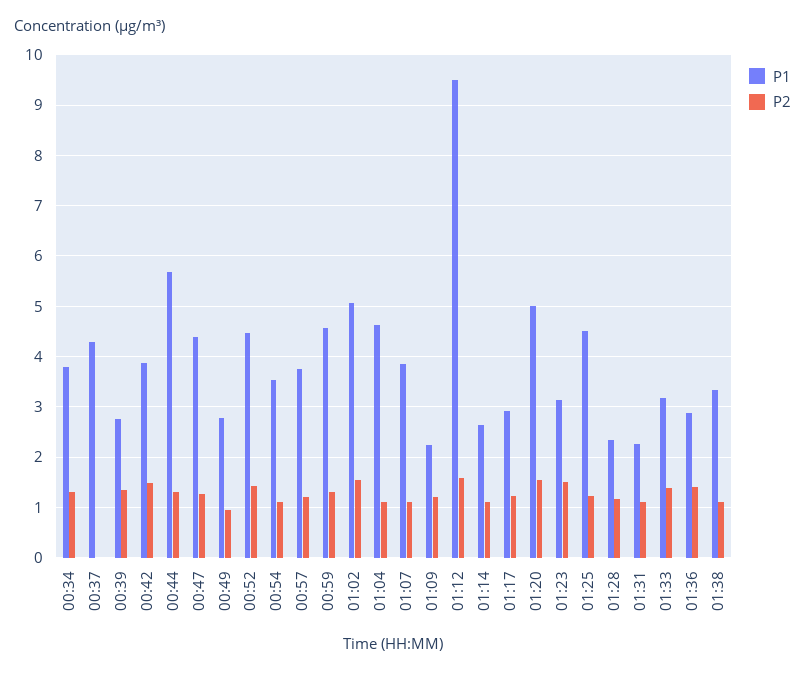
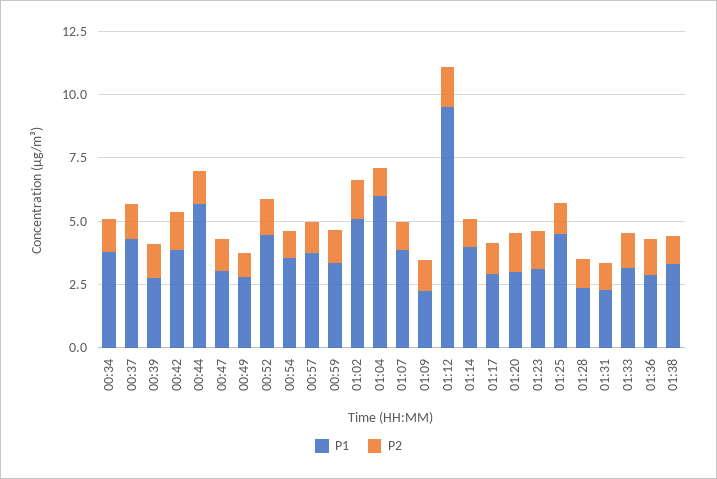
  {
    "P1": {
      "00:34": 3.8,
      "00:37": 4.2,
      "00:39": 2.8,
      "00:42": 3.8,
      "00:44": 5.6,
-     "00:47": 4.4,
+     "00:47": 3,
      "00:49": 2.8,
      "00:52": 4.4,
      "00:54": 3.6,
      "00:57": 3.8,
-     "00:59": 4.6,
+     "00:59": 3.5,
      "01:02": 5,
-     "01:04": 4.6,
+     "01:04": 6,
      "01:07": 3.8,
      "01:09": 2.2,
      "01:12": 9.6,
-     "01:14": 2.6,
+     "01:14": 4,
      "01:17": 3,
-     "01:20": 5,
+     "01:20": 3,
      "01:23": 3.2,
      "01:25": 4.6,
      "01:28": 2.4,
      "01:31": 2.2,
      "01:33": 3.2,
      "01:36": 2.8,
      "01:38": 3.4
    },
    "P2": {
      "00:34": 1.4,
-     "00:37": 0,
+     "00:37": 1.5,
      "00:39": 1.4,
      "00:42": 1.4,
      "00:44": 1.4,
      "00:47": 1.2,
      "00:49": 1,
      "00:52": 1.4,
      "00:54": 1.2,
      "00:57": 1.2,
      "00:59": 1.4,
      "01:02": 1.6,
      "01:04": 1.2,
      "01:07": 1.2,
      "01:09": 1.2,
      "01:12": 1.6,
      "01:14": 1.2,
      "01:17": 1.2,
      "01:20": 1.6,
      "01:23": 1.6,
      "01:25": 1.2,
      "01:28": 1.2,
      "01:31": 1.2,
      "01:33": 1.4,
      "01:36": 1.4,
      "01:38": 1.2
    }
  }

